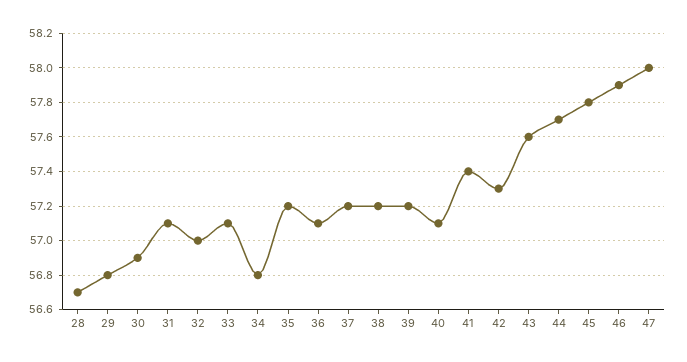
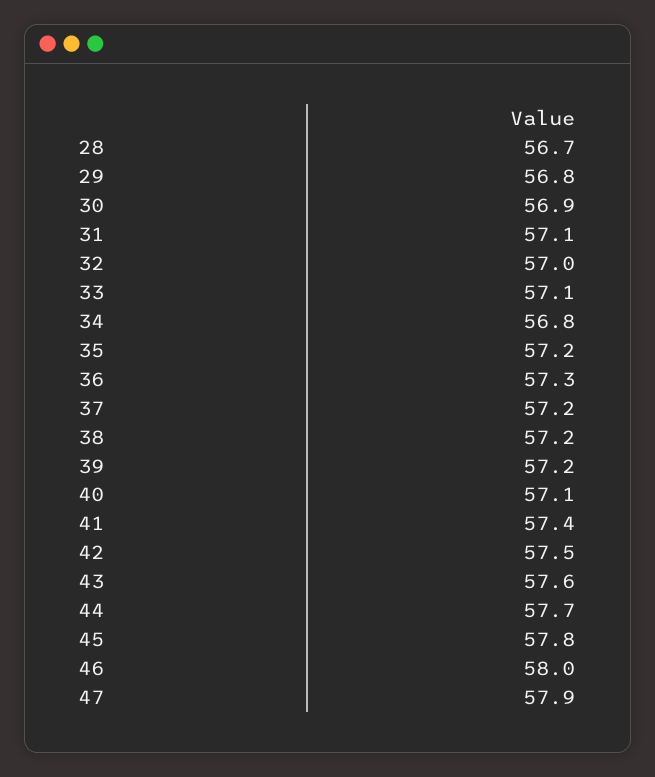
  {
    "28": 56.7,
    "29": 56.8,
    "30": 56.9,
    "31": 57.1,
    "32": 57,
    "33": 57.1,
    "34": 56.8,
    "35": 57.2,
-   "36": 57.1,
+   "36": 57.3,
    "37": 57.2,
    "38": 57.2,
    "39": 57.2,
    "40": 57.1,
    "41": 57.4,
-   "42": 57.3,
+   "42": 57.5,
    "43": 57.6,
    "44": 57.7,
    "45": 57.8,
-   "46": 57.9,
+   "46": 58,
-   "47": 58
+   "47": 57.9
  }

